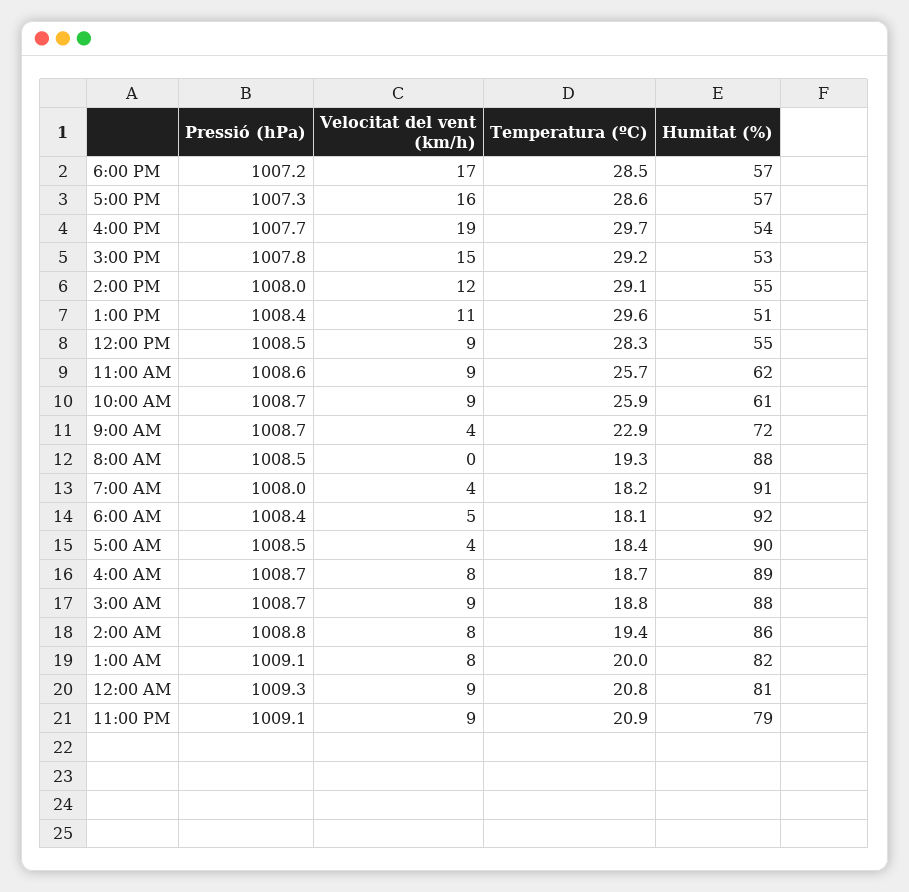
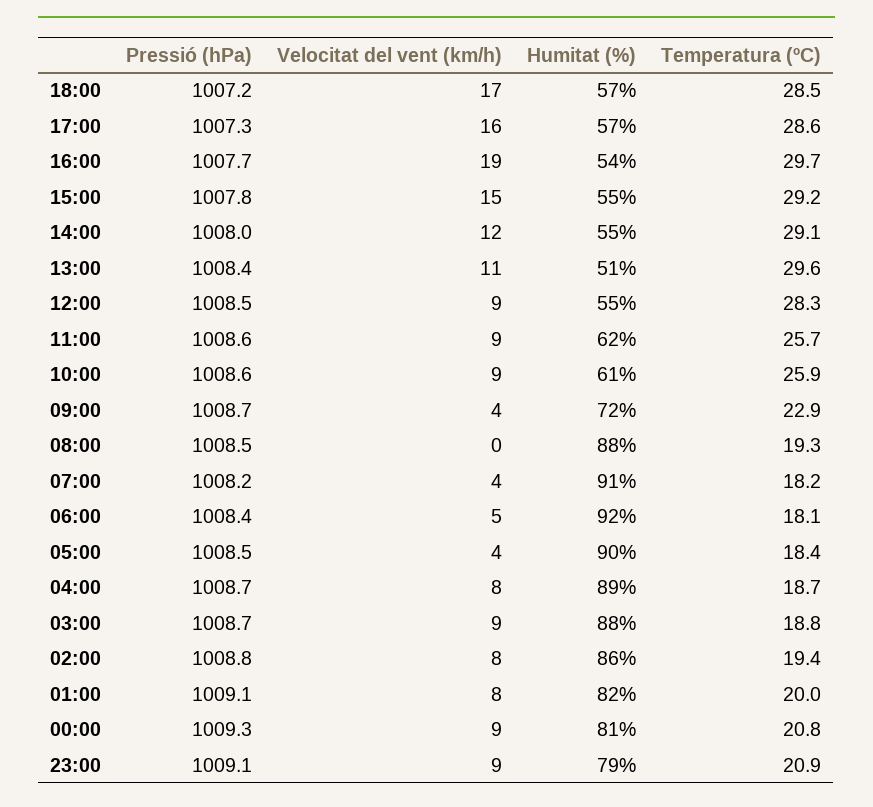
  {
    "Pressió (hPa)": {
      "6:00 PM": 1007.2,
      "5:00 PM": 1007.3,
      "4:00 PM": 1007.7,
      "3:00 PM": 1007.8,
      "2:00 PM": 1008,
      "1:00 PM": 1008.4,
      "12:00 PM": 1008.5,
      "11:00 AM": 1008.6,
-     "10:00 AM": 1008.7,
+     "10:00 AM": 1008.6,
      "9:00 AM": 1008.7,
      "8:00 AM": 1008.5,
-     "7:00 AM": 1008,
+     "7:00 AM": 1008.2,
      "6:00 AM": 1008.4,
      "5:00 AM": 1008.5,
      "4:00 AM": 1008.7,
      "3:00 AM": 1008.7,
      "2:00 AM": 1008.8,
      "1:00 AM": 1009.1,
      "12:00 AM": 1009.3,
      "11:00 PM": 1009.1
    },
    "Velocitat del vent (km/h)": {
      "6:00 PM": 17,
      "5:00 PM": 16,
      "4:00 PM": 19,
      "3:00 PM": 15,
      "2:00 PM": 12,
      "1:00 PM": 11,
      "12:00 PM": 9,
      "11:00 AM": 9,
      "10:00 AM": 9,
      "9:00 AM": 4,
      "8:00 AM": 0,
      "7:00 AM": 4,
      "6:00 AM": 5,
      "5:00 AM": 4,
      "4:00 AM": 8,
      "3:00 AM": 9,
      "2:00 AM": 8,
      "1:00 AM": 8,
      "12:00 AM": 9,
      "11:00 PM": 9
    },
    "Temperatura (ºC)": {
      "6:00 PM": 28.5,
      "5:00 PM": 28.6,
      "4:00 PM": 29.7,
      "3:00 PM": 29.2,
      "2:00 PM": 29.1,
      "1:00 PM": 29.6,
      "12:00 PM": 28.3,
      "11:00 AM": 25.7,
      "10:00 AM": 25.9,
      "9:00 AM": 22.9,
      "8:00 AM": 19.3,
      "7:00 AM": 18.2,
      "6:00 AM": 18.1,
      "5:00 AM": 18.4,
      "4:00 AM": 18.7,
      "3:00 AM": 18.8,
      "2:00 AM": 19.4,
      "1:00 AM": 20,
      "12:00 AM": 20.8,
      "11:00 PM": 20.9
    },
    "Humitat (%)": {
      "6:00 PM": 57,
      "5:00 PM": 57,
      "4:00 PM": 54,
-     "3:00 PM": 53,
+     "3:00 PM": 55,
      "2:00 PM": 55,
      "1:00 PM": 51,
      "12:00 PM": 55,
      "11:00 AM": 62,
      "10:00 AM": 61,
      "9:00 AM": 72,
      "8:00 AM": 88,
      "7:00 AM": 91,
      "6:00 AM": 92,
      "5:00 AM": 90,
      "4:00 AM": 89,
      "3:00 AM": 88,
      "2:00 AM": 86,
      "1:00 AM": 82,
      "12:00 AM": 81,
      "11:00 PM": 79
    }
  }

